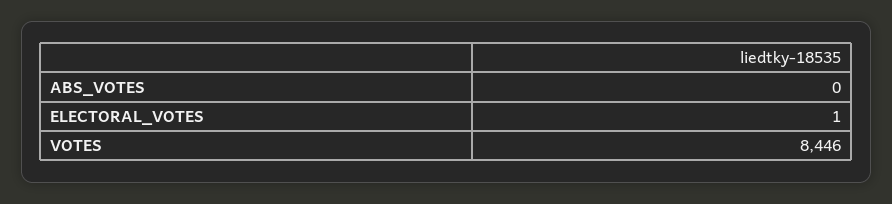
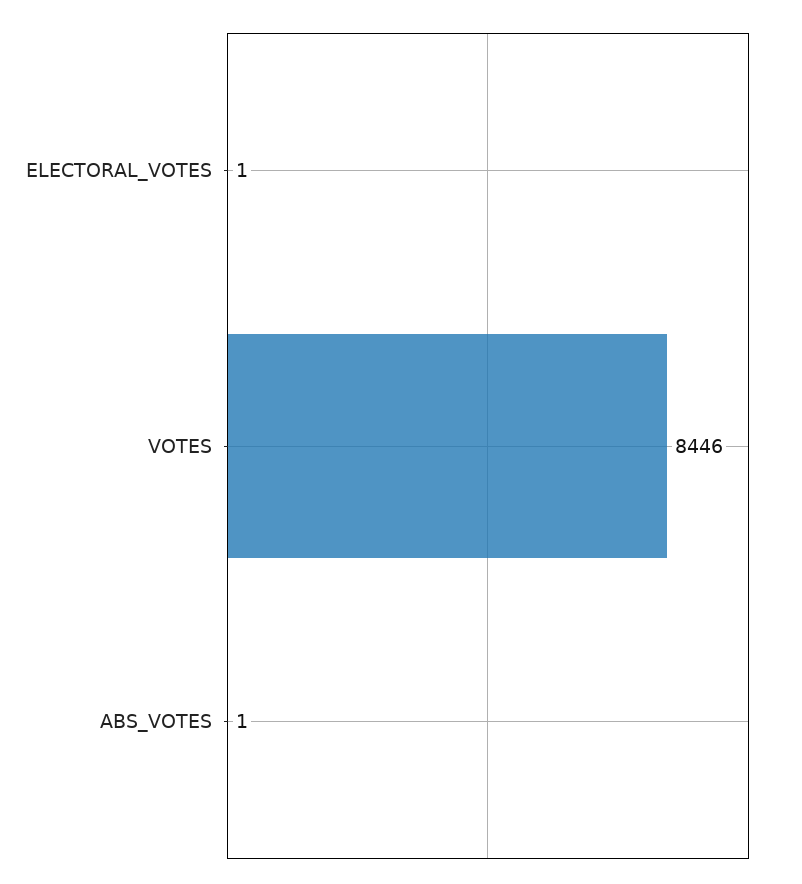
  {
-   "ABS_VOTES": 0,
+   "ABS_VOTES": 1,
    "ELECTORAL_VOTES": 1,
    "VOTES": 8446
  }

